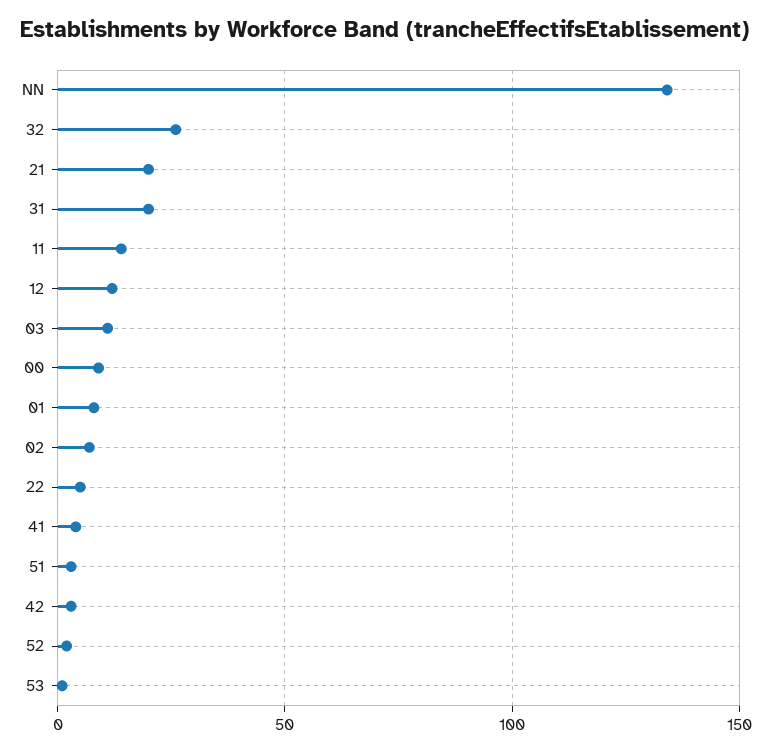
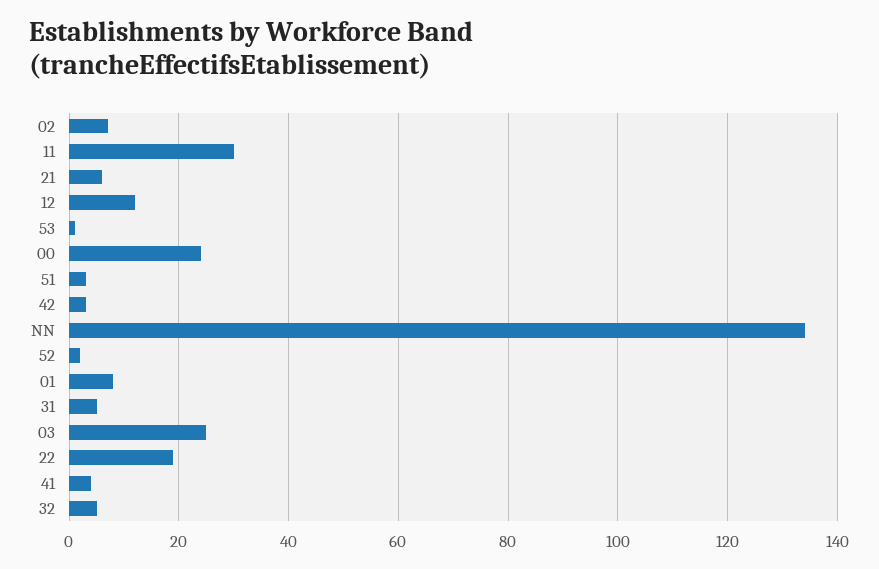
  {
    "NN": 135,
-   "32": 25,
+   "32": 5,
-   "21": 20,
+   "21": 5,
-   "31": 20,
+   "31": 5,
-   "11": 15,
+   "11": 30,
    "12": 10,
-   "03": 10,
+   "03": 25,
-   "00": 10,
+   "00": 25,
    "01": 10,
    "02": 5,
-   "22": 5,
+   "22": 20,
    "41": 5,
    "51": 5,
    "42": 5,
    "52": 0,
    "53": 0
  }

